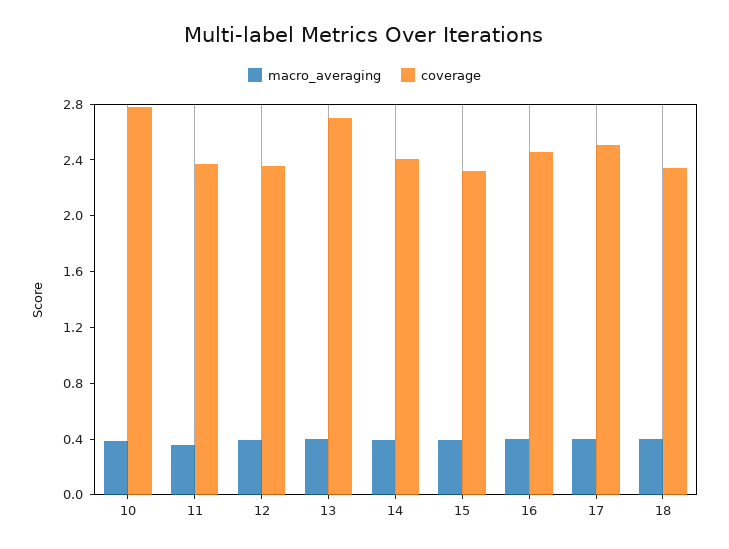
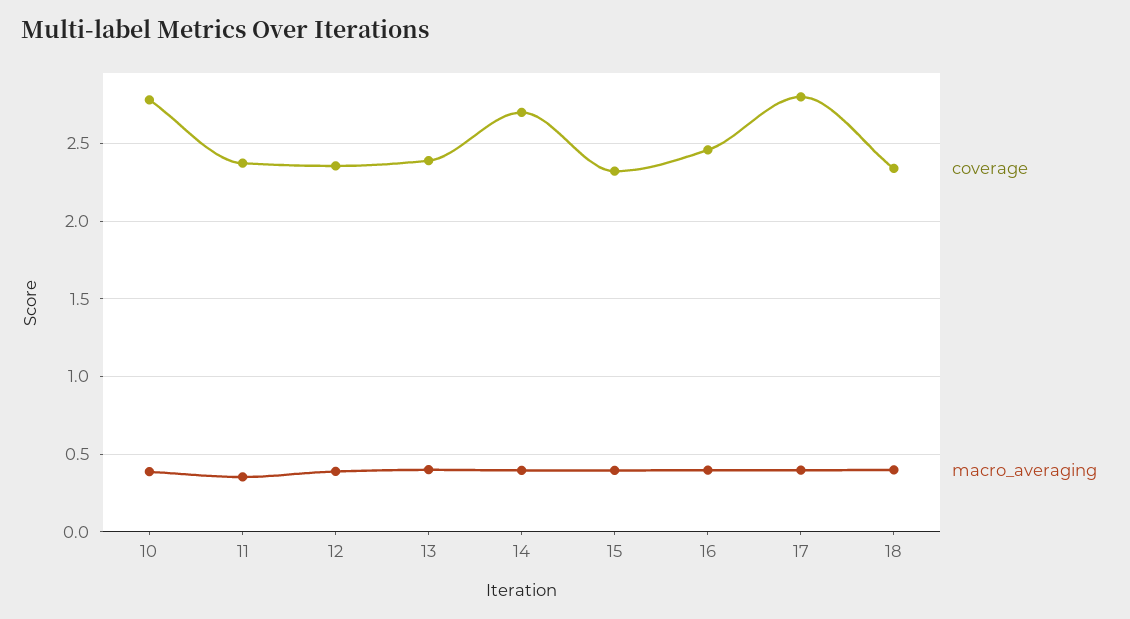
  {
    "macro_averaging": {
      "10": 0.4,
      "11": 0.35,
      "12": 0.4,
      "13": 0.4,
      "14": 0.4,
      "15": 0.4,
      "16": 0.4,
      "17": 0.4,
      "18": 0.4
    },
    "coverage": {
      "10": 2.8,
      "11": 2.35,
      "12": 2.35,
-     "13": 2.7,
+     "13": 2.4,
-     "14": 2.4,
+     "14": 2.7,
      "15": 2.3,
      "16": 2.45,
-     "17": 2.5,
+     "17": 2.8,
      "18": 2.35
    }
  }

